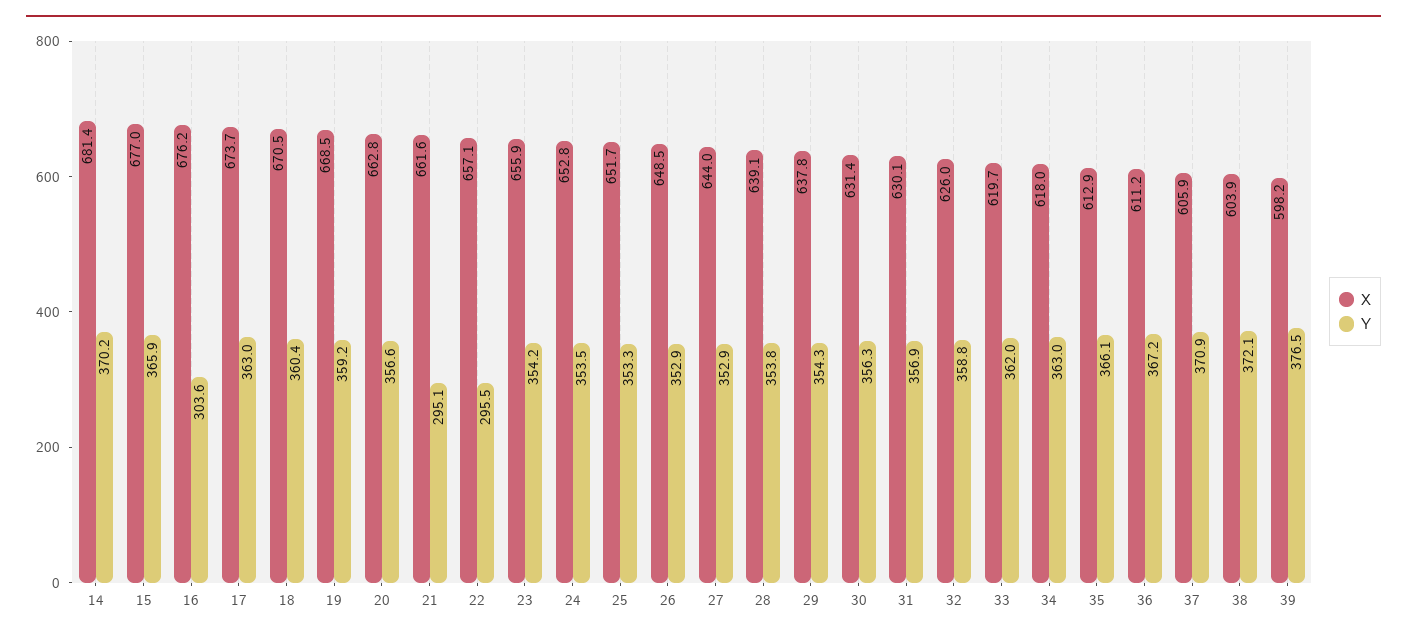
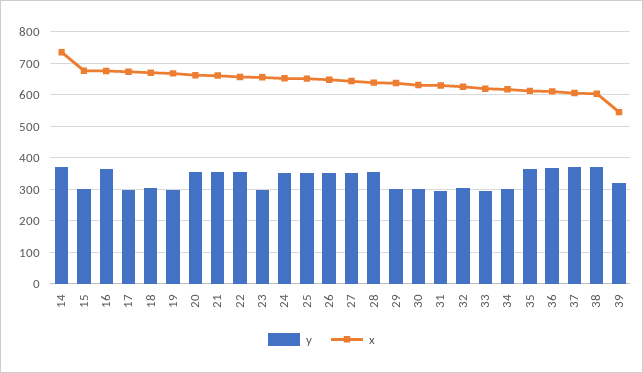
  {
    "X": {
-     "14": 681.4,
+     "14": 740,
      "15": 677,
      "16": 676.2,
      "17": 673.7,
      "18": 670.5,
      "19": 668.5,
      "20": 662.8,
      "21": 661.6,
      "22": 657.1,
      "23": 655.9,
      "24": 652.8,
      "25": 651.7,
      "26": 648.5,
      "27": 644,
      "28": 639.1,
      "29": 637.8,
      "30": 631.4,
      "31": 630.1,
      "32": 626,
      "33": 619.7,
      "34": 618,
      "35": 612.9,
      "36": 611.2,
      "37": 605.9,
      "38": 603.9,
-     "39": 598.2
+     "39": 540
    },
    "Y": {
      "14": 370.2,
-     "15": 365.9,
+     "15": 300,
-     "16": 303.6,
+     "16": 360,
-     "17": 363,
+     "17": 300,
-     "18": 360.4,
+     "18": 300,
-     "19": 359.2,
+     "19": 300,
      "20": 356.6,
-     "21": 295.1,
+     "21": 360,
-     "22": 295.5,
+     "22": 360,
-     "23": 354.2,
+     "23": 300,
      "24": 353.5,
      "25": 353.3,
      "26": 352.9,
      "27": 352.9,
      "28": 353.8,
-     "29": 354.3,
+     "29": 300,
-     "30": 356.3,
+     "30": 300,
-     "31": 356.9,
+     "31": 300,
-     "32": 358.8,
+     "32": 300,
-     "33": 362,
+     "33": 300,
-     "34": 363,
+     "34": 300,
      "35": 366.1,
      "36": 367.2,
      "37": 370.9,
      "38": 372.1,
-     "39": 376.5
+     "39": 320
    }
  }

